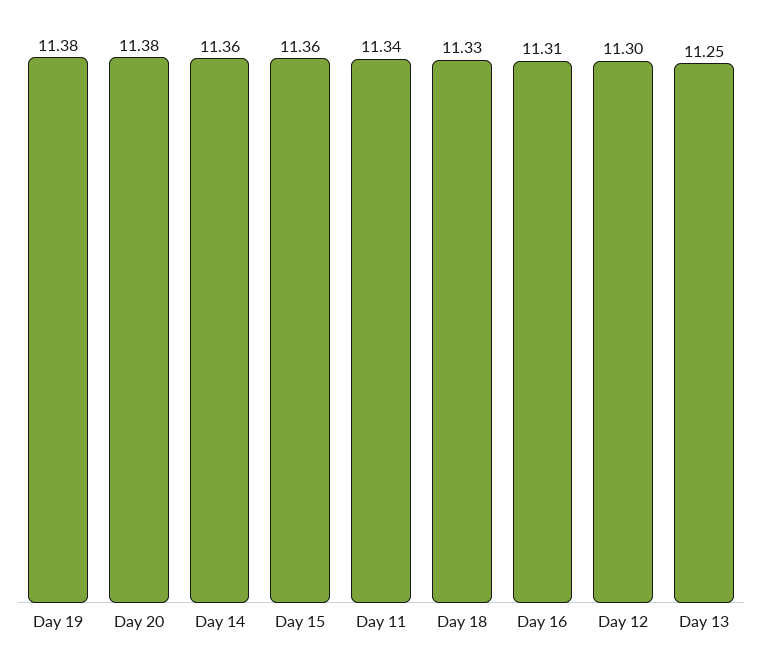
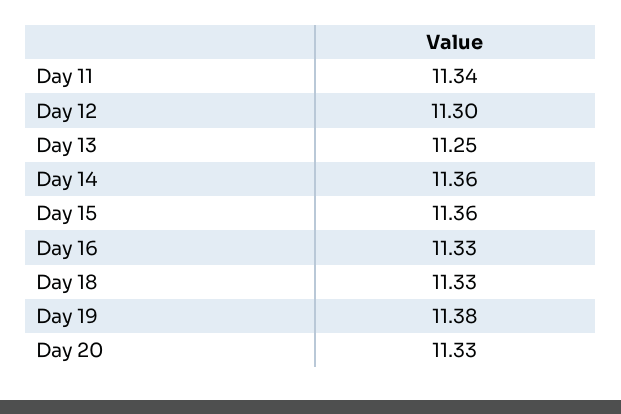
  {
    "Day 19": 11.38,
-   "Day 20": 11.38,
+   "Day 20": 11.33,
    "Day 14": 11.36,
    "Day 15": 11.36,
    "Day 11": 11.34,
    "Day 18": 11.33,
-   "Day 16": 11.31,
+   "Day 16": 11.33,
    "Day 12": 11.3,
    "Day 13": 11.25
  }

